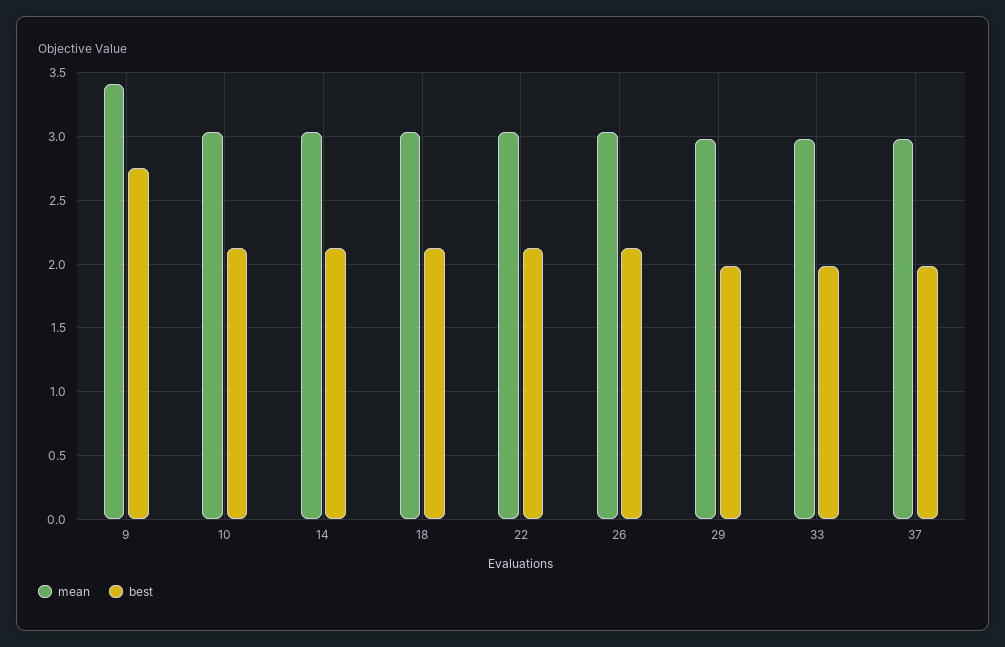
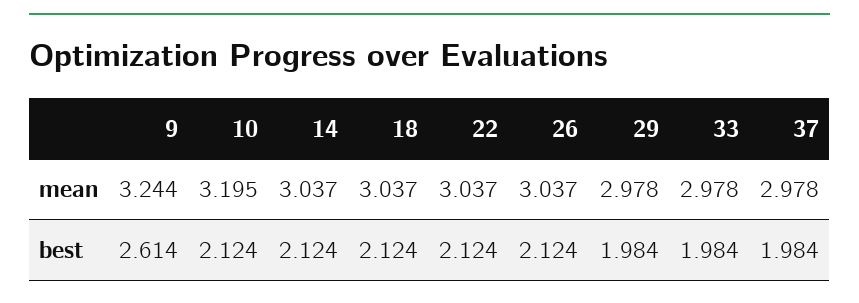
  {
    "mean": {
-     "9": 3.4,
+     "9": 3.244,
-     "10": 3.05,
+     "10": 3.195,
      "14": 3.037,
      "18": 3.037,
      "22": 3.037,
      "26": 3.037,
      "29": 2.978,
      "33": 2.978,
      "37": 2.978
    },
    "best": {
-     "9": 2.75,
+     "9": 2.614,
      "10": 2.124,
      "14": 2.124,
      "18": 2.124,
      "22": 2.124,
      "26": 2.124,
      "29": 1.984,
      "33": 1.984,
      "37": 1.984
    }
  }

